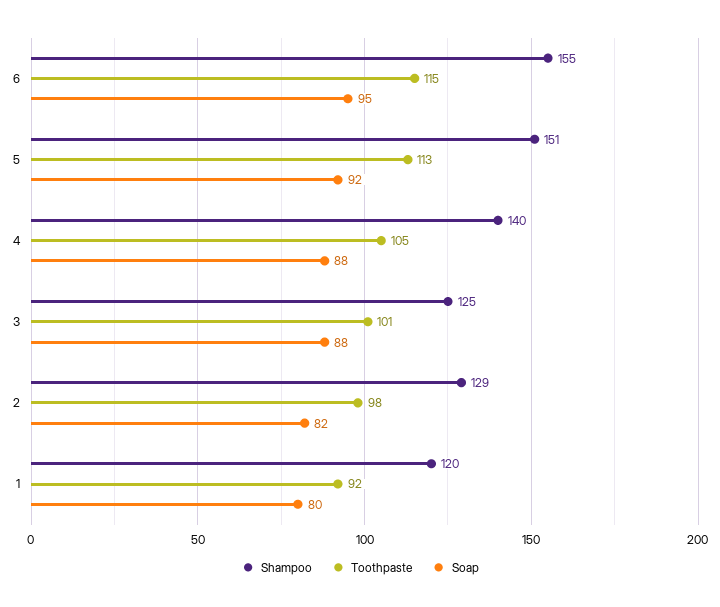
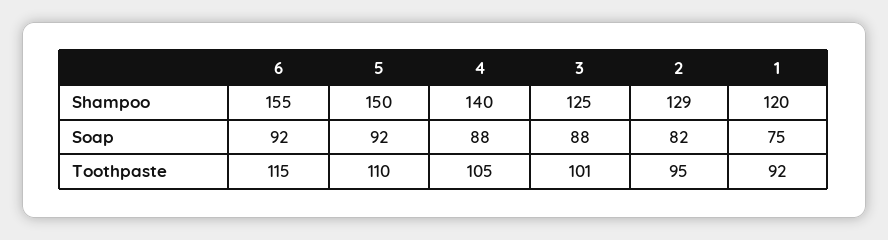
  {
    "Shampoo": {
      "6": 155,
-     "5": 151,
+     "5": 150,
      "4": 140,
      "3": 125,
      "2": 129,
      "1": 120
    },
    "Toothpaste": {
      "6": 115,
-     "5": 113,
+     "5": 110,
      "4": 105,
      "3": 101,
-     "2": 98,
+     "2": 95,
      "1": 92
    },
    "Soap": {
-     "6": 95,
+     "6": 92,
      "5": 92,
      "4": 88,
      "3": 88,
      "2": 82,
-     "1": 80
+     "1": 75
    }
  }

